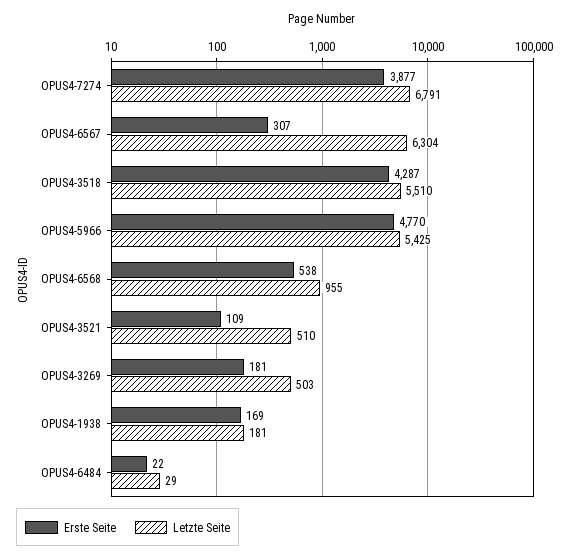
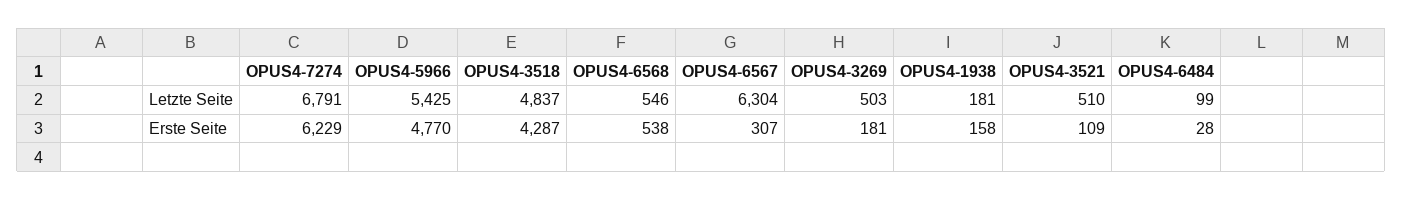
  {
    "Erste Seite": {
-     "OPUS4-7274": 3877,
+     "OPUS4-7274": 6229,
      "OPUS4-6567": 307,
      "OPUS4-3518": 4287,
      "OPUS4-5966": 4770,
      "OPUS4-6568": 538,
      "OPUS4-3521": 109,
      "OPUS4-3269": 181,
-     "OPUS4-1938": 169,
+     "OPUS4-1938": 158,
-     "OPUS4-6484": 22
+     "OPUS4-6484": 28
    },
    "Letzte Seite": {
      "OPUS4-7274": 6791,
      "OPUS4-6567": 6304,
-     "OPUS4-3518": 5510,
+     "OPUS4-3518": 4837,
      "OPUS4-5966": 5425,
-     "OPUS4-6568": 955,
+     "OPUS4-6568": 546,
      "OPUS4-3521": 510,
      "OPUS4-3269": 503,
      "OPUS4-1938": 181,
-     "OPUS4-6484": 29
+     "OPUS4-6484": 99
    }
  }

